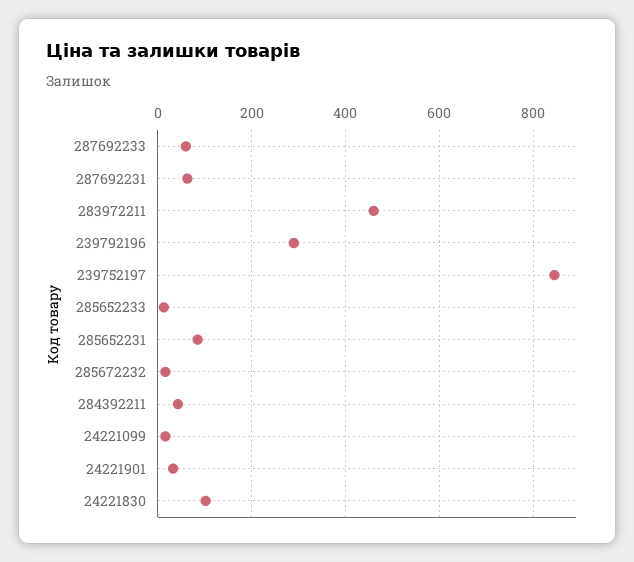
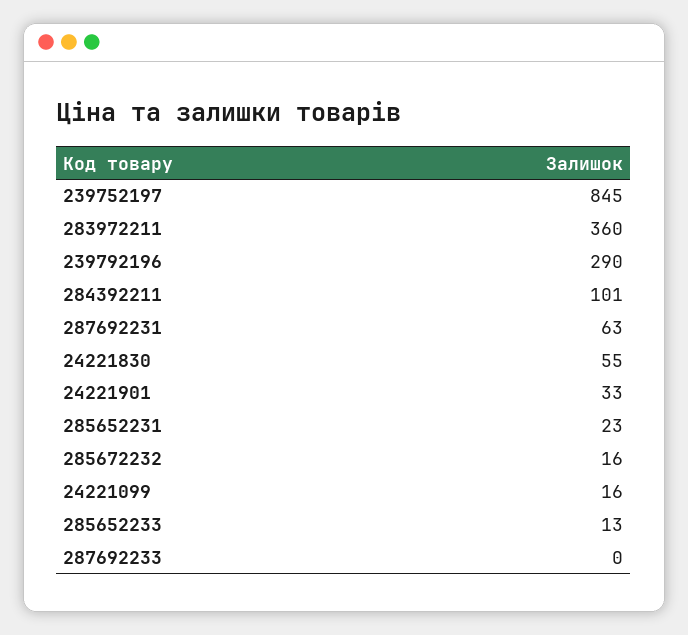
  {
-   "287692233": 60,
+   "287692233": 0,
    "287692231": 63,
-   "283972211": 460,
+   "283972211": 360,
    "239792196": 290,
    "239752197": 845,
    "285652233": 13,
-   "285652231": 80,
+   "285652231": 23,
    "285672232": 16,
-   "284392211": 40,
+   "284392211": 101,
    "24221099": 16,
    "24221901": 33,
-   "24221830": 100
+   "24221830": 55
  }

